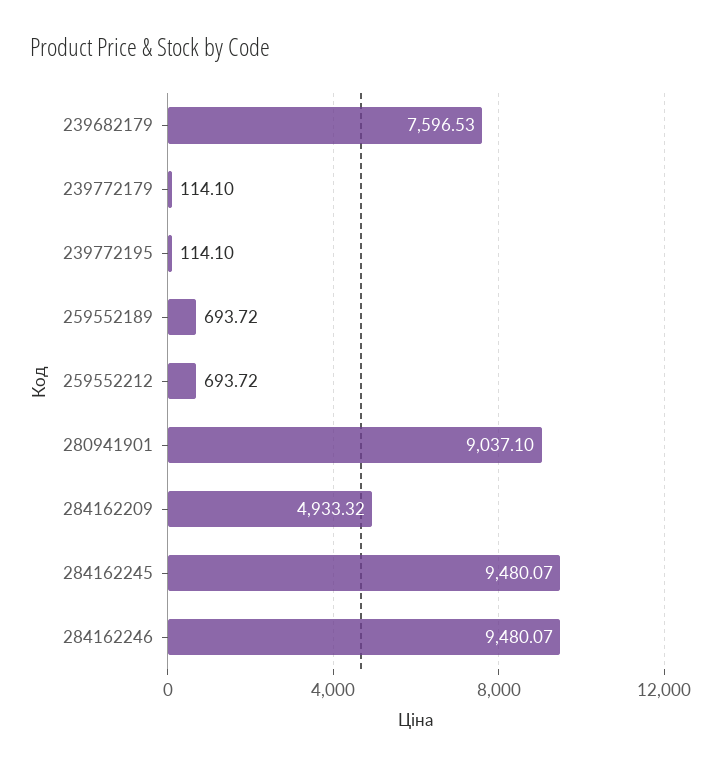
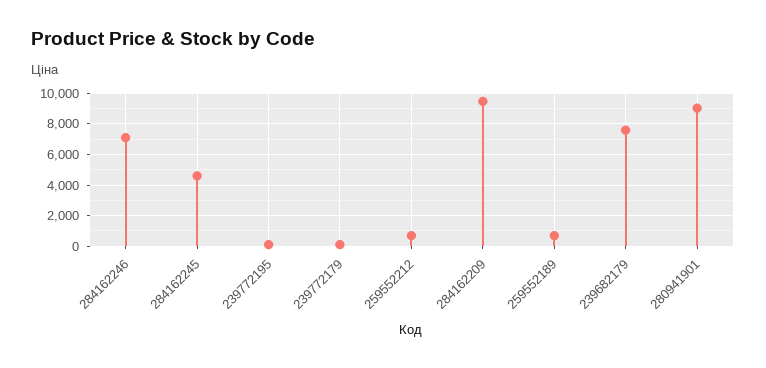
  {
    "239682179": 7596.53,
    "239772179": 114.1,
    "239772195": 114.1,
    "259552189": 693.72,
    "259552212": 693.72,
    "280941901": 9037.1,
-   "284162209": 4933.32,
+   "284162209": 9500,
-   "284162245": 9480.07,
+   "284162245": 4500,
-   "284162246": 9480.07
+   "284162246": 7000
  }

